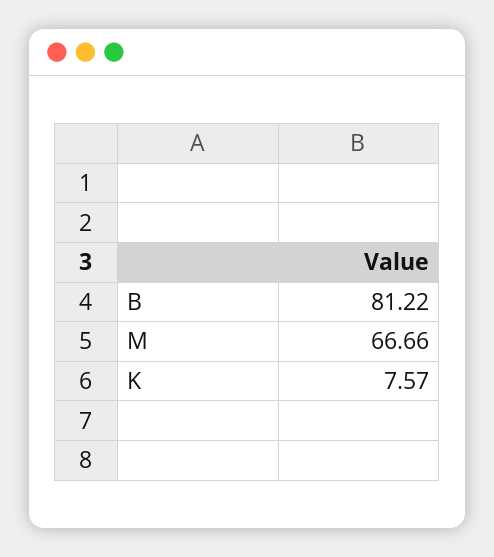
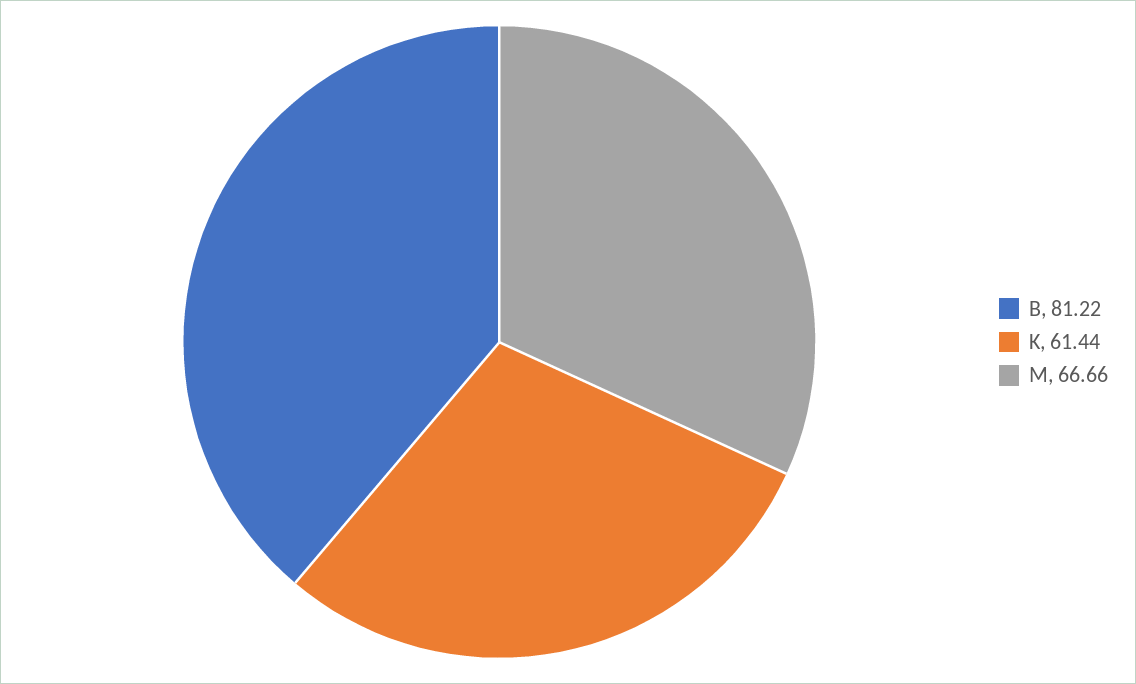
  {
    "B": 81.22,
    "M": 66.66,
-   "K": 7.57
+   "K": 61.44
  }

